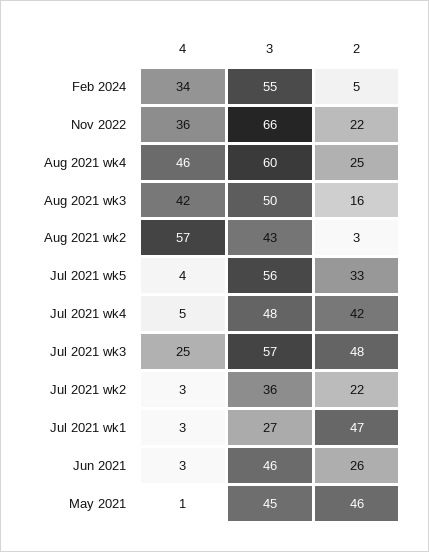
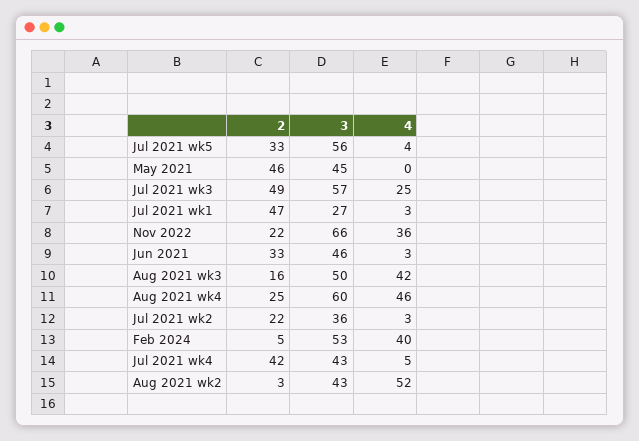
  {
    "4": {
-     "Feb 2024": 34,
+     "Feb 2024": 40,
      "Nov 2022": 36,
      "Aug 2021 wk4": 46,
      "Aug 2021 wk3": 42,
-     "Aug 2021 wk2": 57,
+     "Aug 2021 wk2": 52,
      "Jul 2021 wk5": 4,
      "Jul 2021 wk4": 5,
      "Jul 2021 wk3": 25,
      "Jul 2021 wk2": 3,
      "Jul 2021 wk1": 3,
      "Jun 2021": 3,
-     "May 2021": 1
+     "May 2021": 0
    },
    "3": {
-     "Feb 2024": 55,
+     "Feb 2024": 53,
      "Nov 2022": 66,
      "Aug 2021 wk4": 60,
      "Aug 2021 wk3": 50,
      "Aug 2021 wk2": 43,
      "Jul 2021 wk5": 56,
-     "Jul 2021 wk4": 48,
+     "Jul 2021 wk4": 43,
      "Jul 2021 wk3": 57,
      "Jul 2021 wk2": 36,
      "Jul 2021 wk1": 27,
      "Jun 2021": 46,
      "May 2021": 45
    },
    "2": {
      "Feb 2024": 5,
      "Nov 2022": 22,
      "Aug 2021 wk4": 25,
      "Aug 2021 wk3": 16,
      "Aug 2021 wk2": 3,
      "Jul 2021 wk5": 33,
      "Jul 2021 wk4": 42,
-     "Jul 2021 wk3": 48,
+     "Jul 2021 wk3": 49,
      "Jul 2021 wk2": 22,
      "Jul 2021 wk1": 47,
-     "Jun 2021": 26,
+     "Jun 2021": 33,
      "May 2021": 46
    }
  }

